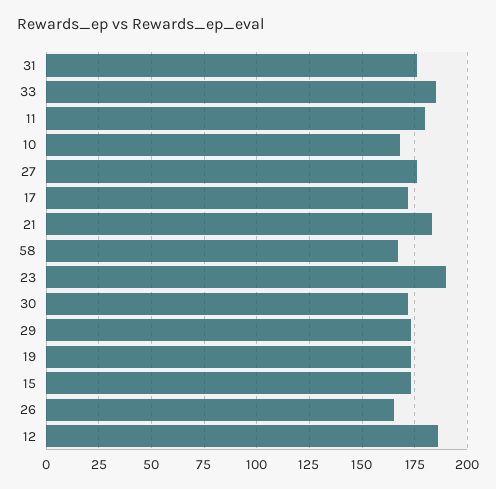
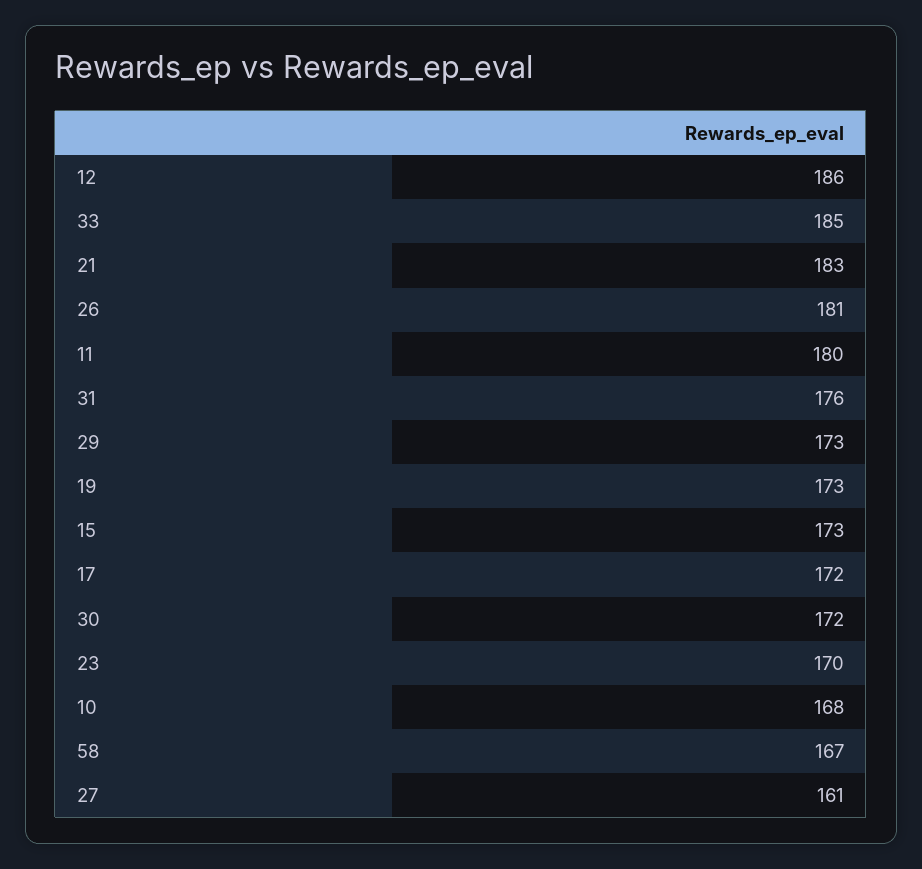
  {
    "31": 176,
    "33": 185,
    "11": 180,
    "10": 168,
-   "27": 175,
+   "27": 161,
    "17": 172,
    "21": 183,
    "58": 167,
-   "23": 190,
+   "23": 170,
    "30": 172,
    "29": 173,
    "19": 173,
    "15": 173,
-   "26": 165,
+   "26": 181,
    "12": 186
  }

